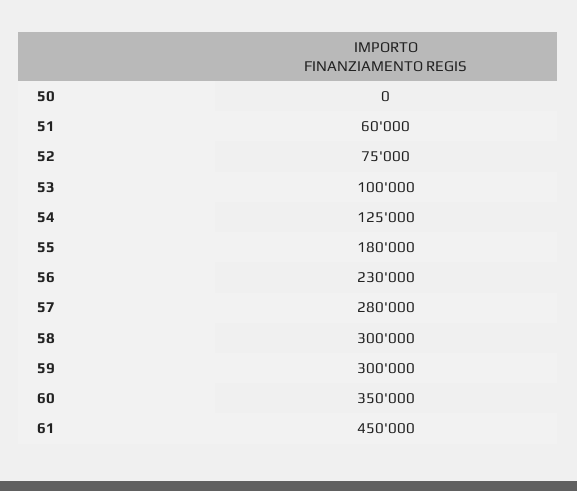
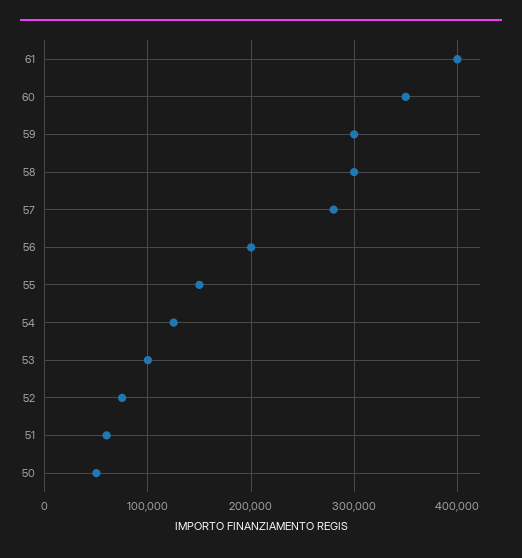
  {
-   "50": 0,
+   "50": 50000,
    "51": 60000,
    "52": 75000,
    "53": 100000,
    "54": 125000,
-   "55": 180000,
+   "55": 150000,
-   "56": 230000,
+   "56": 200000,
    "57": 280000,
    "58": 300000,
    "59": 300000,
    "60": 350000,
-   "61": 450000
+   "61": 400000
  }

